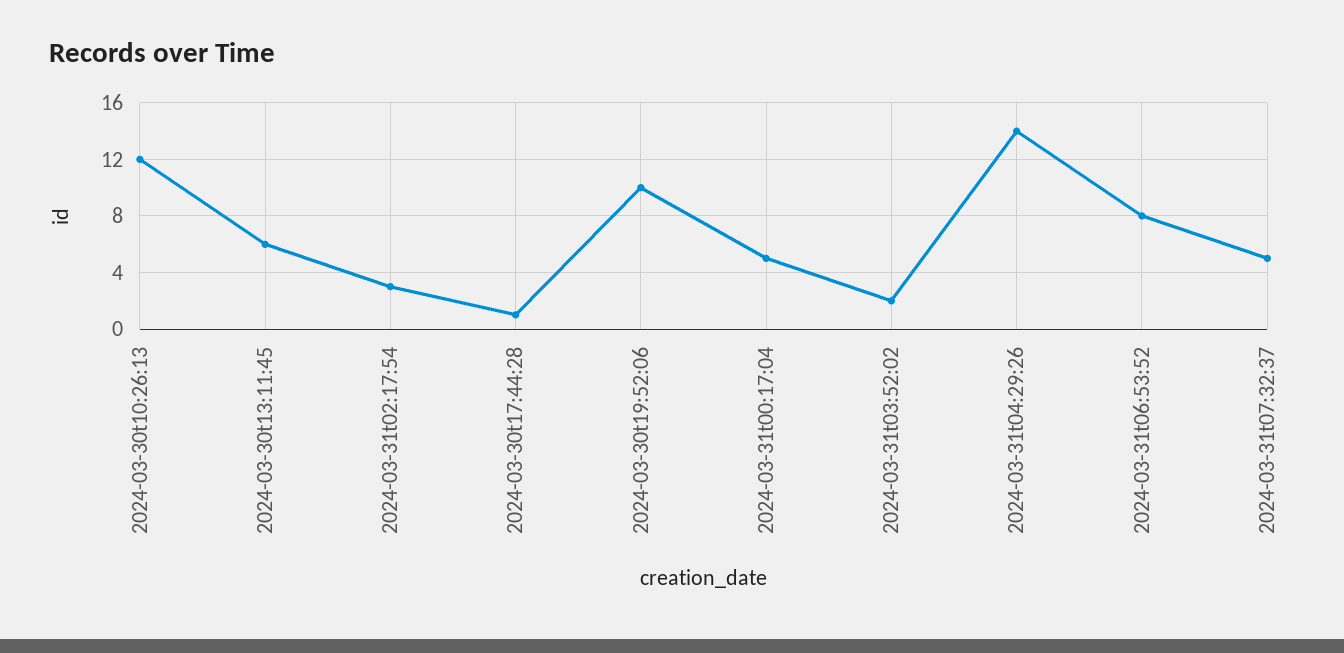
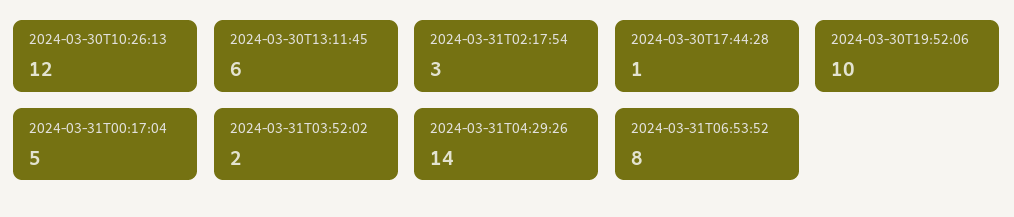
  {
    "2024-03-30t10:26:13": 12,
    "2024-03-30t13:11:45": 6,
    "2024-03-31t02:17:54": 3,
    "2024-03-30t17:44:28": 1,
    "2024-03-30t19:52:06": 10,
    "2024-03-31t00:17:04": 5,
    "2024-03-31t03:52:02": 2,
    "2024-03-31t04:29:26": 14,
-   "2024-03-31t06:53:52": 8,
+   "2024-03-31t06:53:52": 8
-   "2024-03-31t07:32:37": 5
  }

